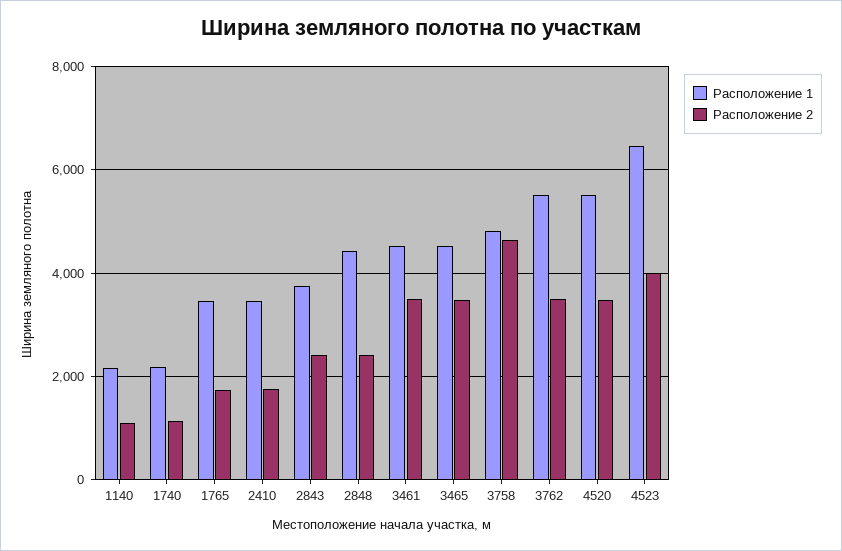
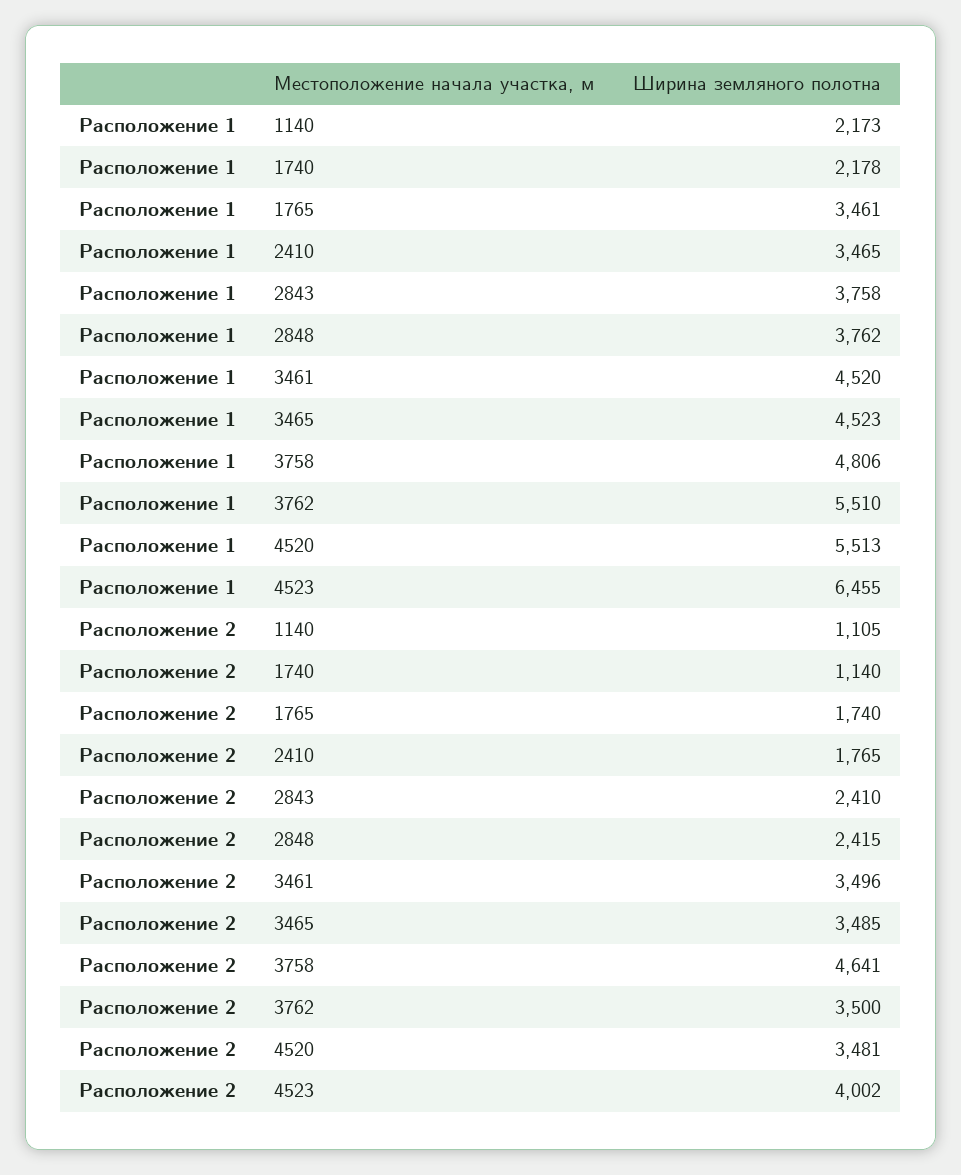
  {
    "Расположение 1": {
      "1140": 2173,
      "1740": 2178,
      "1765": 3461,
      "2410": 3465,
      "2843": 3758,
-     "2848": 4400,
+     "2848": 3762,
      "3461": 4520,
      "3465": 4523,
      "3758": 4806,
      "3762": 5510,
      "4520": 5513,
      "4523": 6455
    },
    "Расположение 2": {
      "1140": 1105,
      "1740": 1140,
      "1765": 1740,
      "2410": 1765,
      "2843": 2410,
      "2848": 2415,
      "3461": 3496,
      "3465": 3485,
      "3758": 4641,
      "3762": 3500,
      "4520": 3481,
      "4523": 4002
    }
  }

